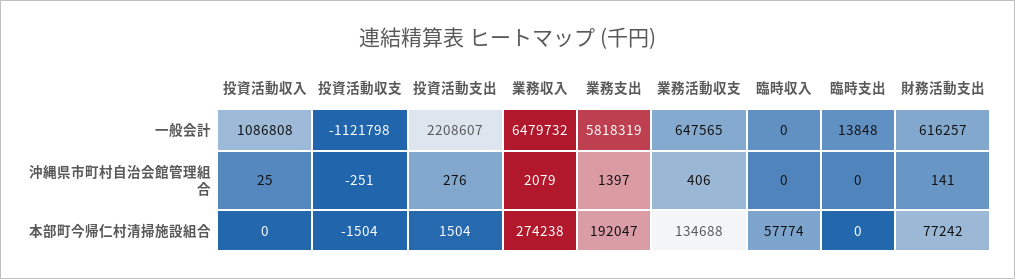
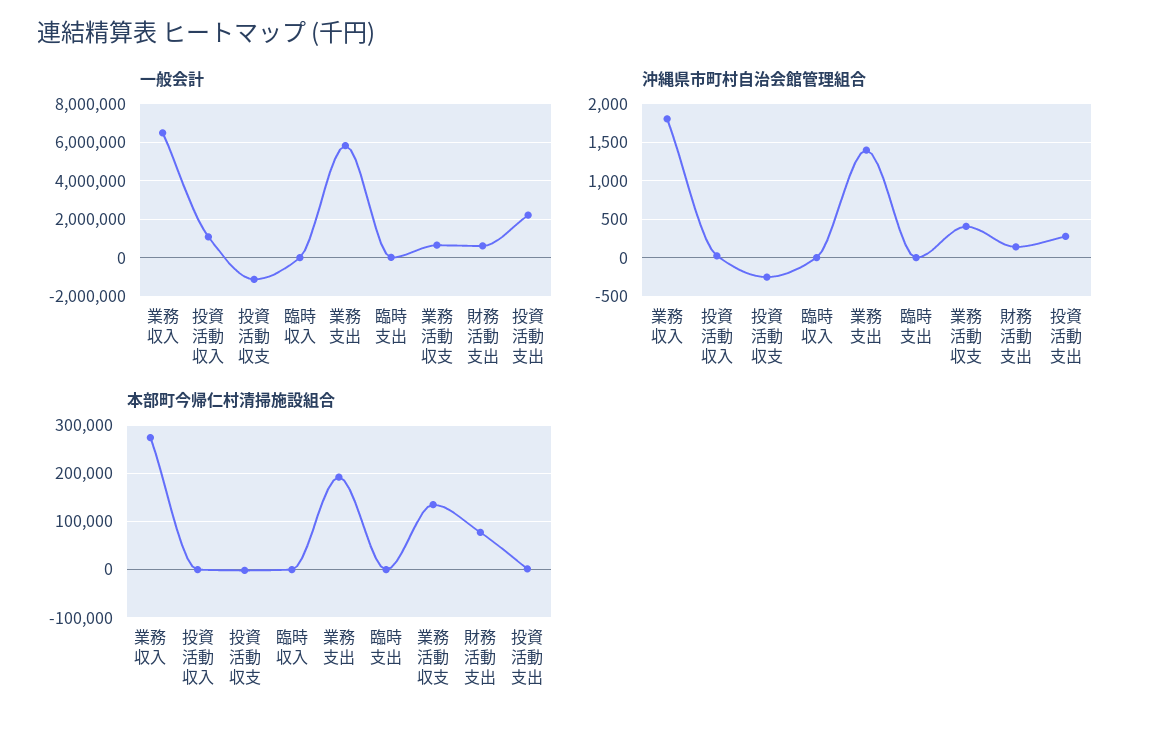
  {
    "一般会計": {
      "投資活動収入": 1086808,
      "投資活動収支": -1121798,
      "投資活動支出": 2208607,
      "業務収入": 6479732,
      "業務支出": 5818319,
      "業務活動収支": 647565,
      "臨時収入": 0,
      "臨時支出": 13848,
      "財務活動支出": 616257
    },
    "沖縄県市町村自治会館管理組合": {
      "投資活動収入": 25,
      "投資活動収支": -251,
      "投資活動支出": 276,
-     "業務収入": 2079,
+     "業務収入": 1800,
      "業務支出": 1397,
      "業務活動収支": 406,
      "臨時収入": 0,
      "臨時支出": 0,
      "財務活動支出": 141
    },
    "本部町今帰仁村清掃施設組合": {
      "投資活動収入": 0,
      "投資活動収支": -1504,
      "投資活動支出": 1504,
      "業務収入": 274238,
      "業務支出": 192047,
      "業務活動収支": 134688,
-     "臨時収入": 57774,
+     "臨時収入": 0,
      "臨時支出": 0,
      "財務活動支出": 77242
    }
  }

